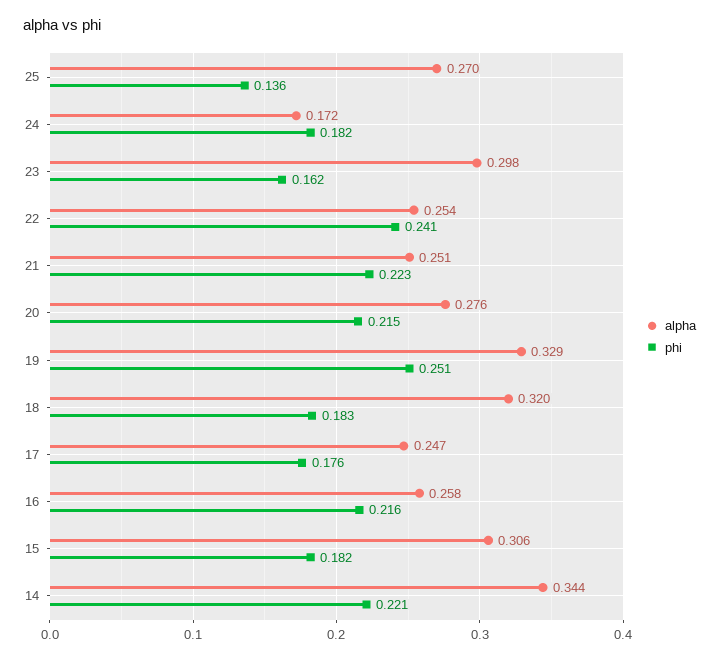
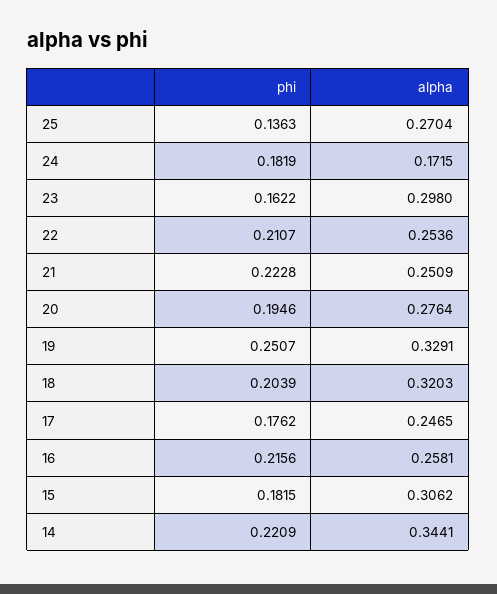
  {
    "alpha": {
      "25": 0.2704,
      "24": 0.1715,
      "23": 0.298,
      "22": 0.2536,
      "21": 0.2509,
      "20": 0.2764,
      "19": 0.3291,
      "18": 0.3203,
      "17": 0.2465,
      "16": 0.2581,
      "15": 0.3062,
      "14": 0.3441
    },
    "phi": {
      "25": 0.1363,
      "24": 0.1819,
      "23": 0.1622,
-     "22": 0.241,
+     "22": 0.2107,
      "21": 0.2228,
-     "20": 0.215,
+     "20": 0.1946,
      "19": 0.2507,
-     "18": 0.183,
+     "18": 0.2039,
      "17": 0.1762,
      "16": 0.2156,
      "15": 0.1815,
      "14": 0.2209
    }
  }

